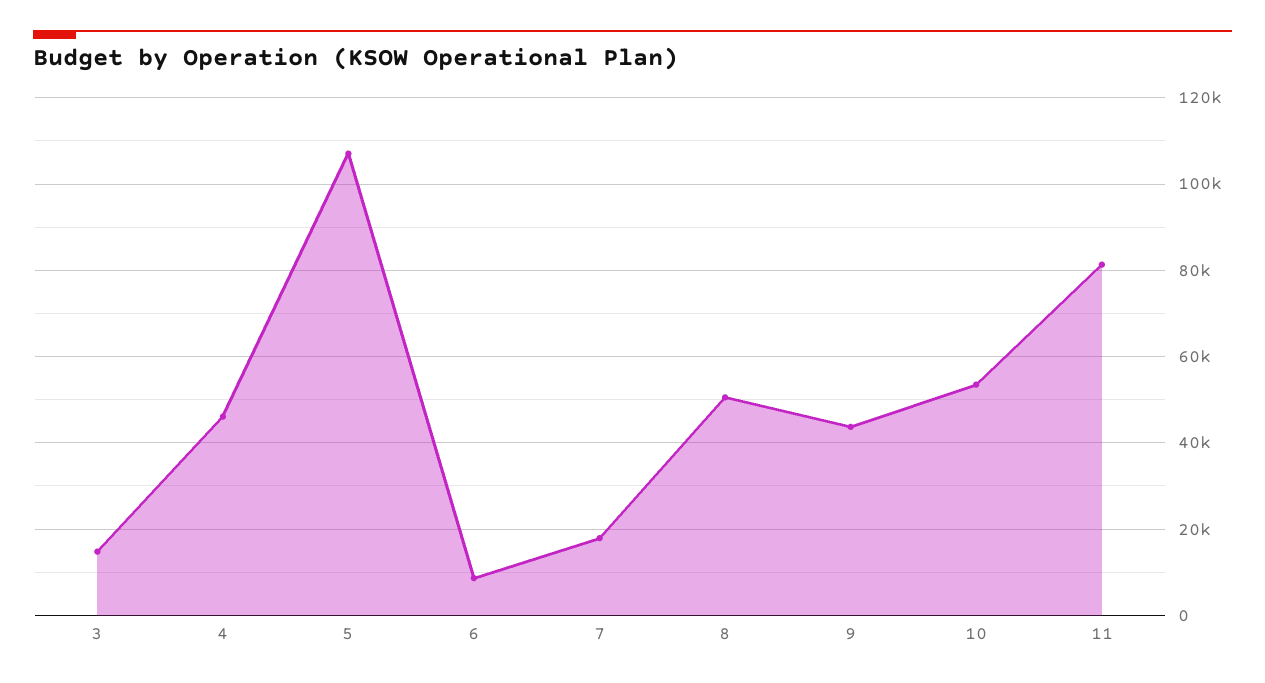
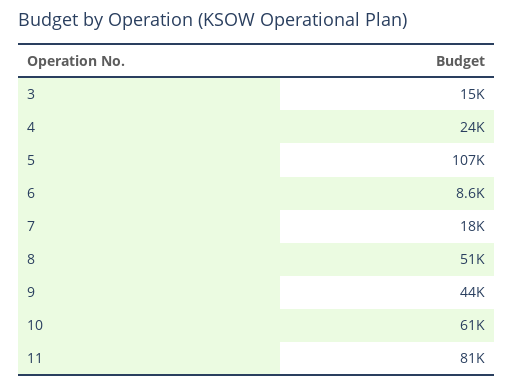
  {
    "3": 15000,
-   "4": 46000,
+   "4": 24000,
    "5": 107000,
    "6": 8600,
    "7": 18000,
    "8": 51000,
    "9": 44000,
-   "10": 54000,
+   "10": 61000,
    "11": 81000
  }

